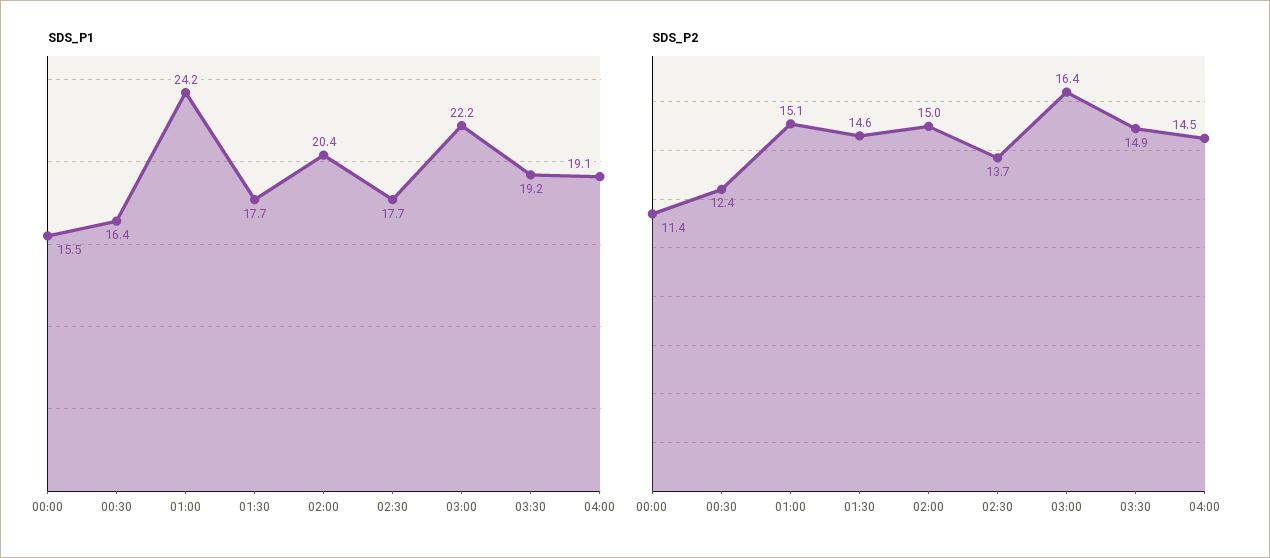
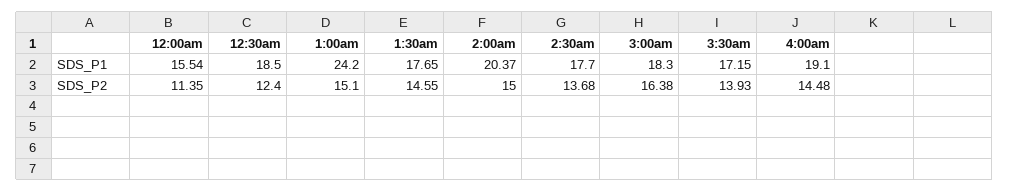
  {
    "SDS_P1": {
      "00:00": 15.54,
-     "00:30": 16.4,
+     "00:30": 18.5,
      "01:00": 24.2,
      "01:30": 17.65,
      "02:00": 20.37,
      "02:30": 17.7,
-     "03:00": 22.2,
+     "03:00": 18.3,
-     "03:30": 19.2,
+     "03:30": 17.15,
      "04:00": 19.1
    },
    "SDS_P2": {
      "00:00": 11.35,
      "00:30": 12.4,
      "01:00": 15.1,
      "01:30": 14.55,
      "02:00": 15,
      "02:30": 13.68,
      "03:00": 16.38,
-     "03:30": 14.9,
+     "03:30": 13.93,
      "04:00": 14.48
    }
  }

